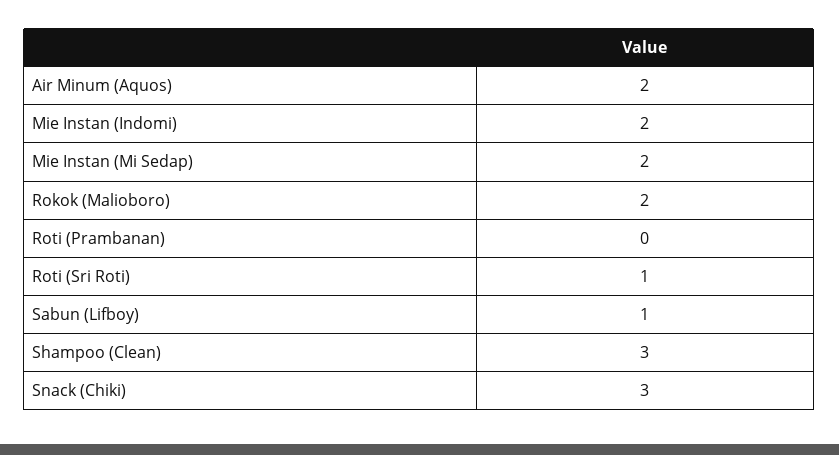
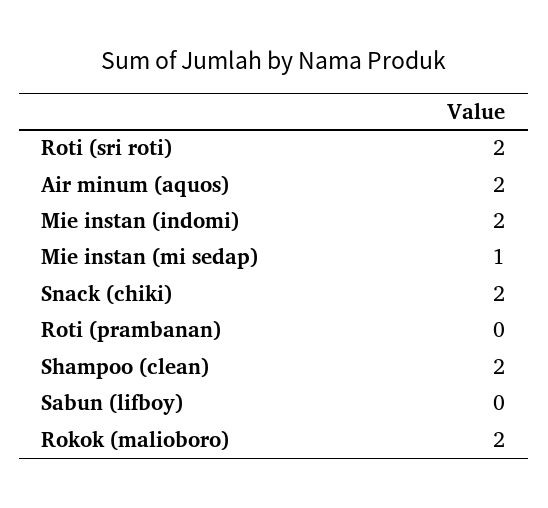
  {
    "Air Minum (Aquos)": 2,
    "Mie Instan (Indomi)": 2,
-   "Mie Instan (Mi Sedap)": 2,
+   "Mie Instan (Mi Sedap)": 1,
    "Rokok (Malioboro)": 2,
    "Roti (Prambanan)": 0,
-   "Roti (Sri Roti)": 1,
+   "Roti (Sri Roti)": 2,
-   "Sabun (Lifboy)": 1,
+   "Sabun (Lifboy)": 0,
-   "Shampoo (Clean)": 3,
+   "Shampoo (Clean)": 2,
-   "Snack (Chiki)": 3
+   "Snack (Chiki)": 2
  }

